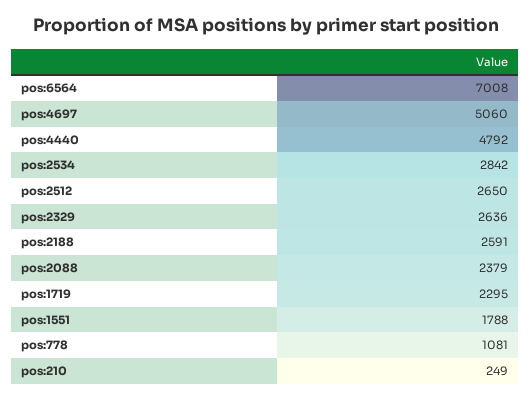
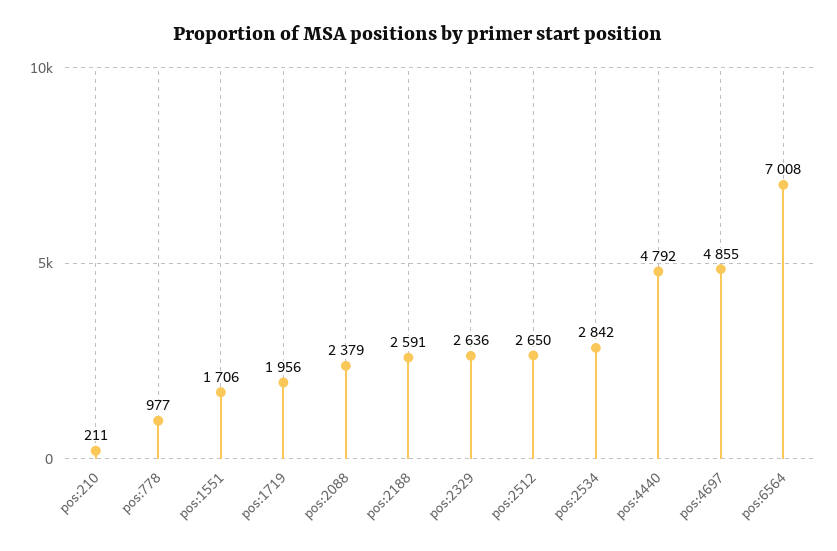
  {
    "pos:6564": 7008,
-   "pos:4697": 5060,
+   "pos:4697": 4855,
    "pos:4440": 4792,
    "pos:2534": 2842,
    "pos:2512": 2650,
    "pos:2329": 2636,
    "pos:2188": 2591,
    "pos:2088": 2379,
-   "pos:1719": 2295,
+   "pos:1719": 1956,
-   "pos:1551": 1788,
+   "pos:1551": 1706,
-   "pos:778": 1081,
+   "pos:778": 977,
-   "pos:210": 249
+   "pos:210": 211
  }

